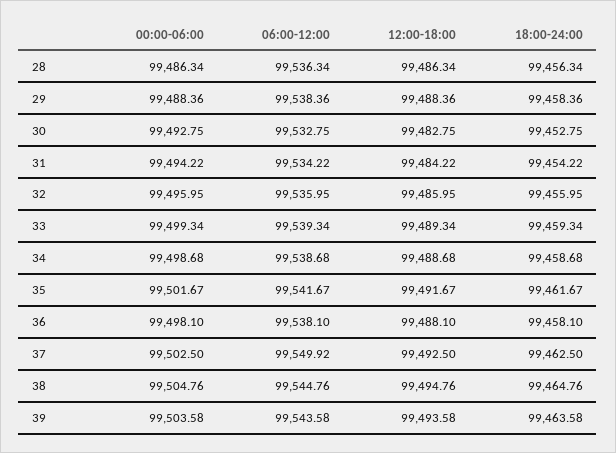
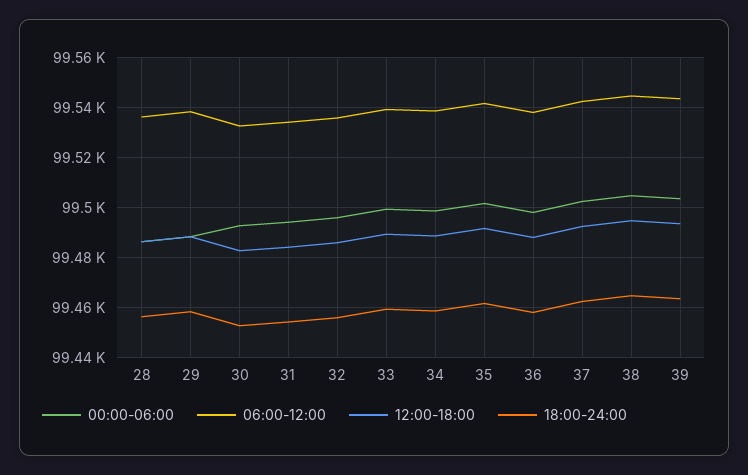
  {
    "00:00-06:00": {
      "28": 99486.34,
      "29": 99488.36,
      "30": 99492.75,
      "31": 99494.22,
      "32": 99495.95,
      "33": 99499.34,
      "34": 99498.68,
      "35": 99501.67,
      "36": 99498.1,
      "37": 99502.5,
      "38": 99504.76,
      "39": 99503.58
    },
    "06:00-12:00": {
      "28": 99536.34,
      "29": 99538.36,
      "30": 99532.75,
      "31": 99534.22,
      "32": 99535.95,
      "33": 99539.34,
      "34": 99538.68,
      "35": 99541.67,
      "36": 99538.1,
-     "37": 99549.92,
+     "37": 99542.5,
      "38": 99544.76,
      "39": 99543.58
    },
    "12:00-18:00": {
      "28": 99486.34,
      "29": 99488.36,
      "30": 99482.75,
      "31": 99484.22,
      "32": 99485.95,
      "33": 99489.34,
      "34": 99488.68,
      "35": 99491.67,
      "36": 99488.1,
      "37": 99492.5,
      "38": 99494.76,
      "39": 99493.58
    },
    "18:00-24:00": {
      "28": 99456.34,
      "29": 99458.36,
      "30": 99452.75,
      "31": 99454.22,
      "32": 99455.95,
      "33": 99459.34,
      "34": 99458.68,
      "35": 99461.67,
      "36": 99458.1,
      "37": 99462.5,
      "38": 99464.76,
      "39": 99463.58
    }
  }

